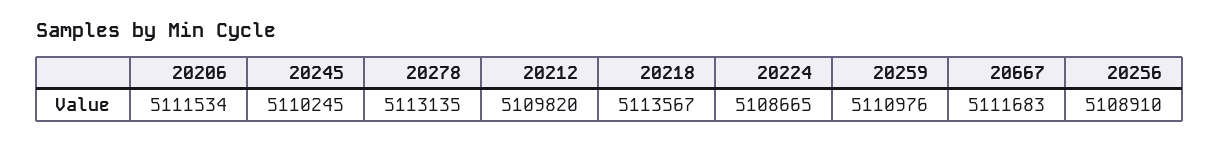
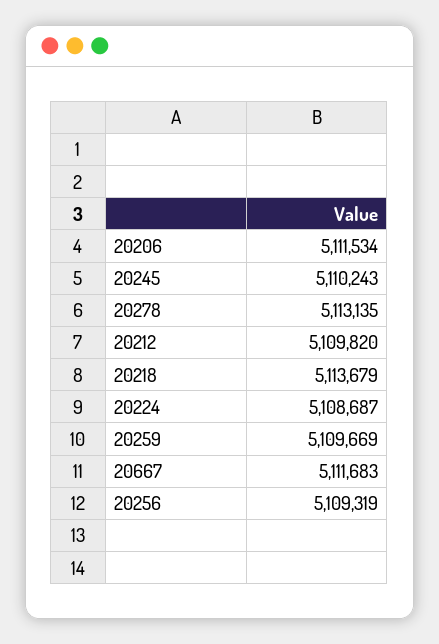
  {
    "20206": 5111534,
-   "20245": 5110245,
+   "20245": 5110243,
    "20278": 5113135,
    "20212": 5109820,
-   "20218": 5113567,
+   "20218": 5113679,
-   "20224": 5108665,
+   "20224": 5108687,
-   "20259": 5110976,
+   "20259": 5109669,
    "20667": 5111683,
-   "20256": 5108910
+   "20256": 5109319
  }

